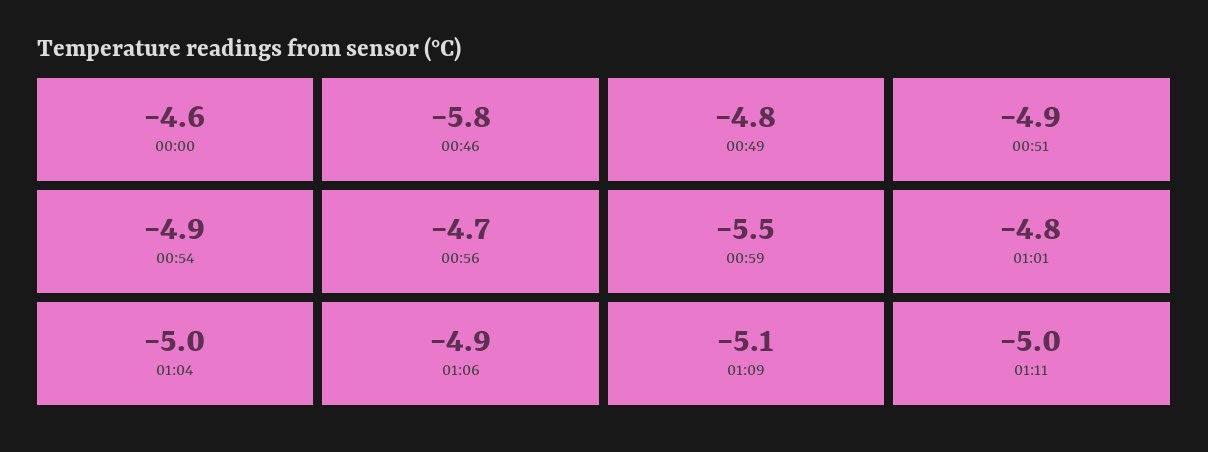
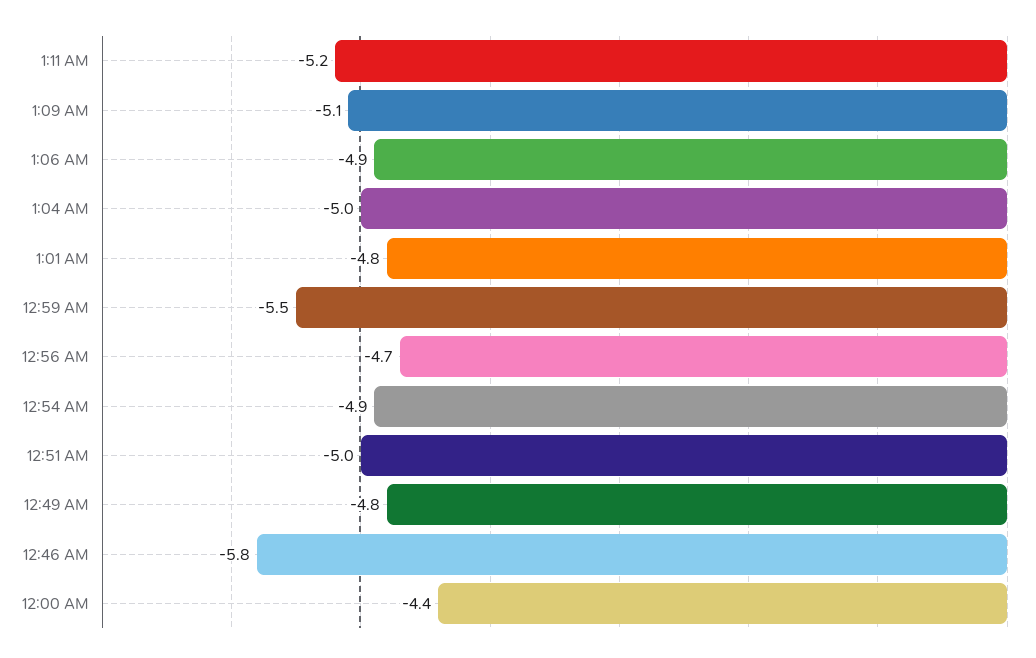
  {
-   "00:00": -4.6,
+   "00:00": -4.4,
    "00:46": -5.8,
    "00:49": -4.8,
-   "00:51": -4.9,
+   "00:51": -5,
    "00:54": -4.9,
    "00:56": -4.7,
    "00:59": -5.5,
    "01:01": -4.8,
    "01:04": -5,
    "01:06": -4.9,
    "01:09": -5.1,
-   "01:11": -5
+   "01:11": -5.2
  }

